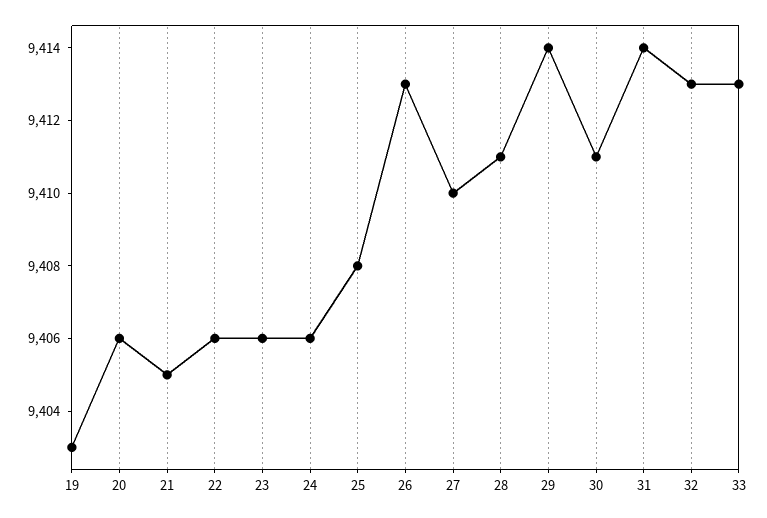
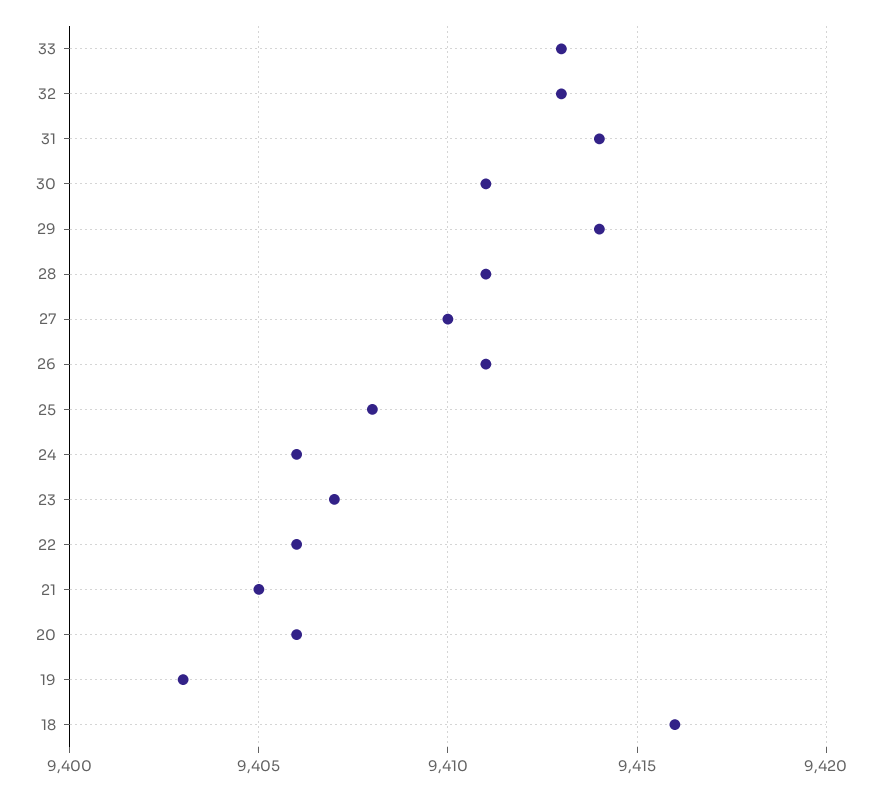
  {
    "19": 9403,
    "20": 9406,
    "21": 9405,
    "22": 9406,
-   "23": 9406,
+   "23": 9407,
    "24": 9406,
    "25": 9408,
-   "26": 9413,
+   "26": 9411,
    "27": 9410,
    "28": 9411,
    "29": 9414,
    "30": 9411,
    "31": 9414,
    "32": 9413,
-   "33": 9413
+   "33": 9413,
+   "18": 9416
  }

